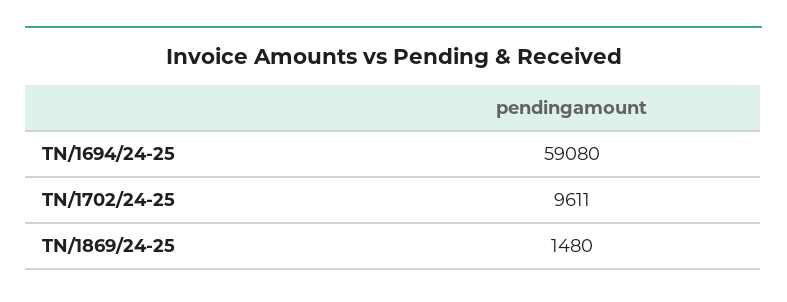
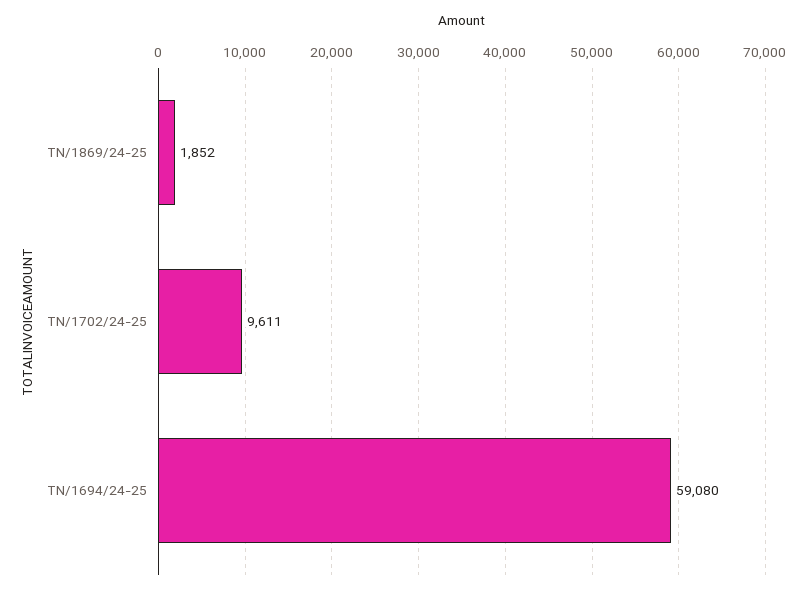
  {
    "TN/1694/24-25": 59080,
    "TN/1702/24-25": 9611,
-   "TN/1869/24-25": 1480
+   "TN/1869/24-25": 1852
  }

